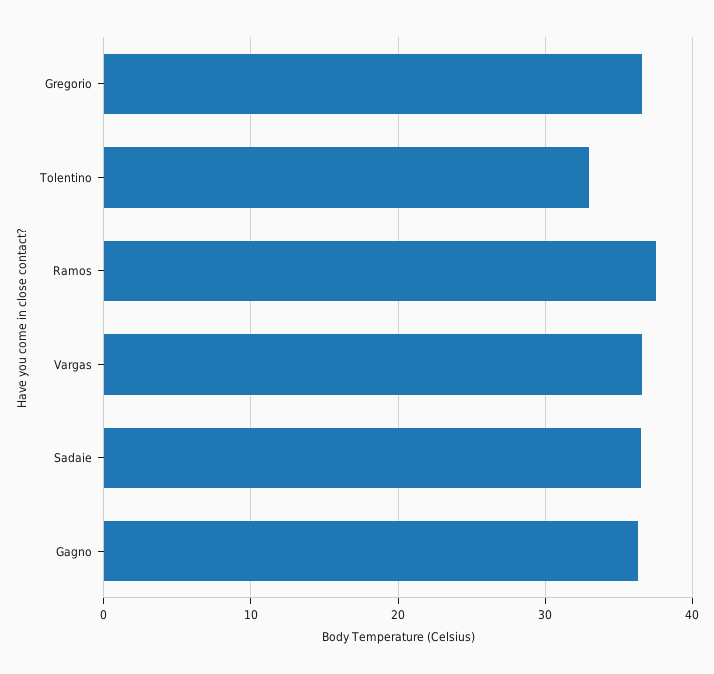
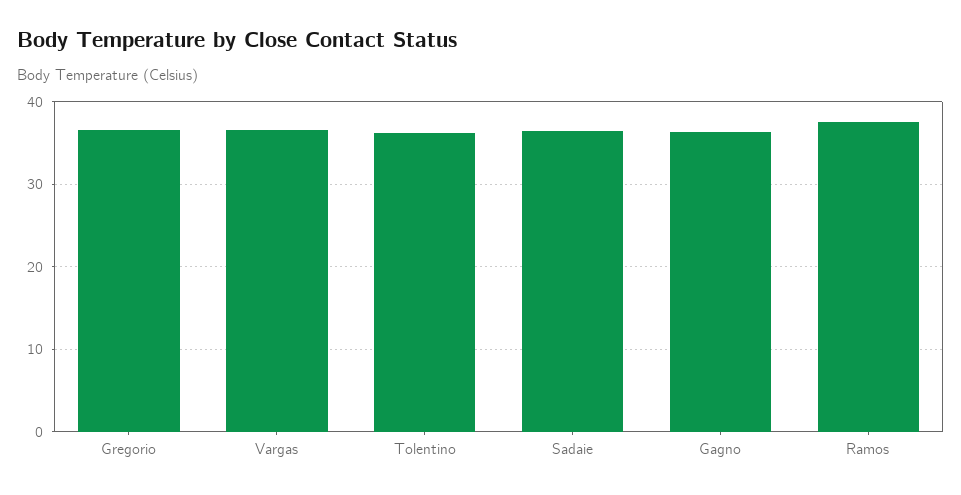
  {
    "Gregorio": 37,
-   "Tolentino": 33,
+   "Tolentino": 36,
    "Ramos": 38,
    "Vargas": 37,
    "Sadaie": 37,
    "Gagno": 36
  }

